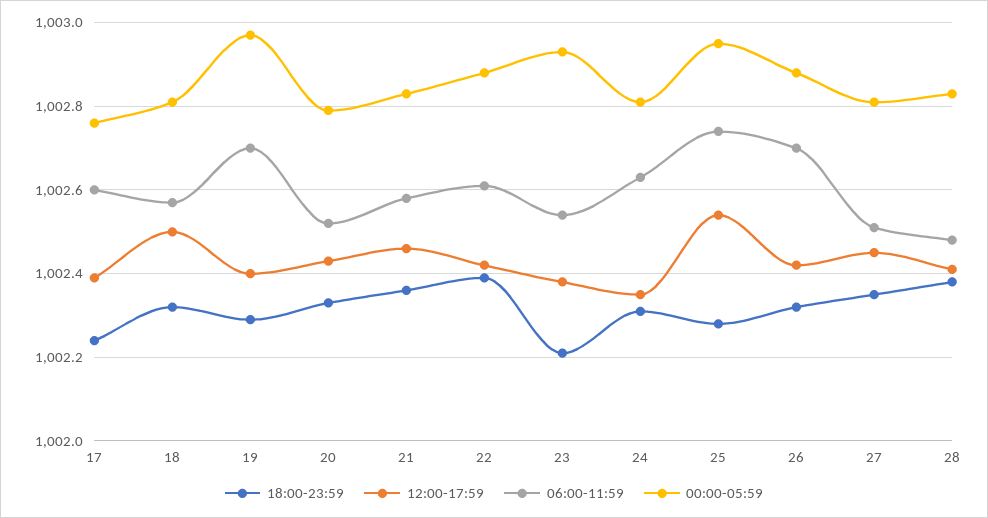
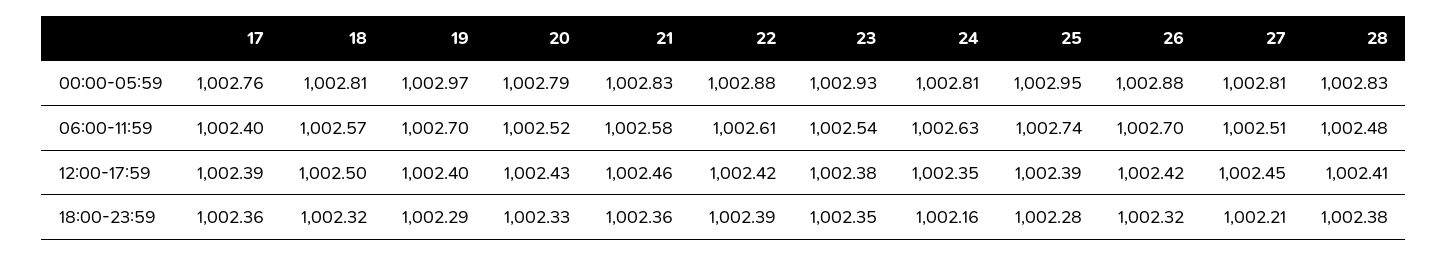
  {
    "18:00-23:59": {
-     "17": 1002.25,
+     "17": 1002.36,
      "18": 1002.32,
      "19": 1002.29,
      "20": 1002.33,
      "21": 1002.36,
      "22": 1002.39,
-     "23": 1002.2,
+     "23": 1002.35,
-     "24": 1002.3,
+     "24": 1002.16,
      "25": 1002.28,
      "26": 1002.32,
-     "27": 1002.35,
+     "27": 1002.21,
      "28": 1002.38
    },
    "12:00-17:59": {
      "17": 1002.39,
      "18": 1002.5,
      "19": 1002.4,
      "20": 1002.43,
      "21": 1002.46,
      "22": 1002.42,
      "23": 1002.38,
      "24": 1002.35,
-     "25": 1002.55,
+     "25": 1002.39,
      "26": 1002.42,
      "27": 1002.45,
      "28": 1002.41
    },
    "06:00-11:59": {
-     "17": 1002.6,
+     "17": 1002.4,
      "18": 1002.57,
      "19": 1002.7,
      "20": 1002.52,
      "21": 1002.58,
      "22": 1002.61,
      "23": 1002.54,
      "24": 1002.63,
      "25": 1002.74,
      "26": 1002.7,
      "27": 1002.51,
      "28": 1002.48
    },
    "00:00-05:59": {
      "17": 1002.76,
      "18": 1002.81,
      "19": 1002.97,
      "20": 1002.79,
      "21": 1002.83,
      "22": 1002.88,
      "23": 1002.93,
      "24": 1002.81,
      "25": 1002.95,
      "26": 1002.88,
      "27": 1002.81,
      "28": 1002.83
    }
  }

